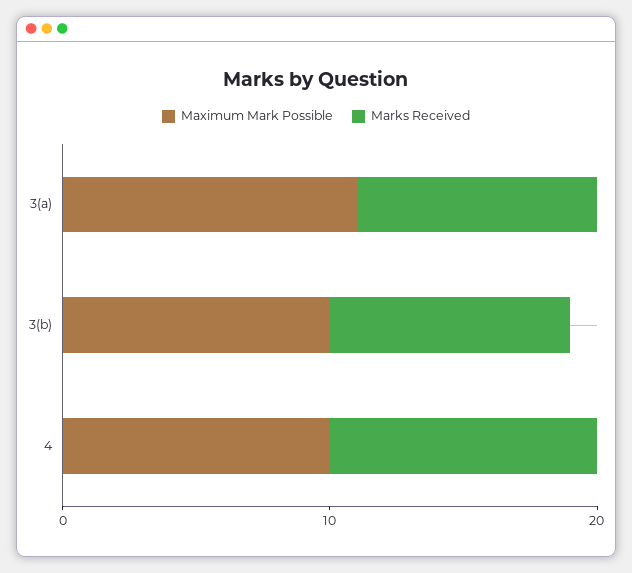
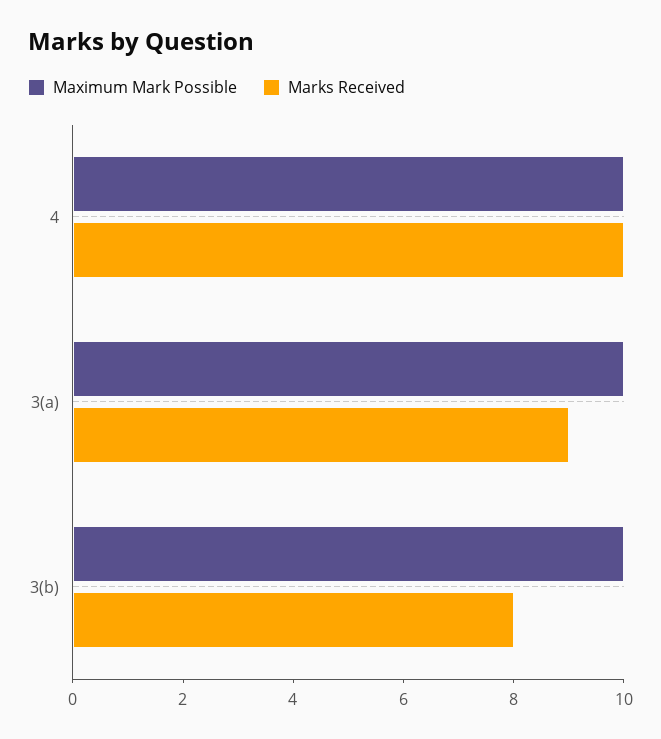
  {
    "Maximum Mark Possible": {
-     "3(a)": 11,
+     "3(a)": 10,
      "3(b)": 10,
      "4": 10
    },
    "Marks Received": {
      "3(a)": 9,
-     "3(b)": 9,
+     "3(b)": 8,
      "4": 10
    }
  }

